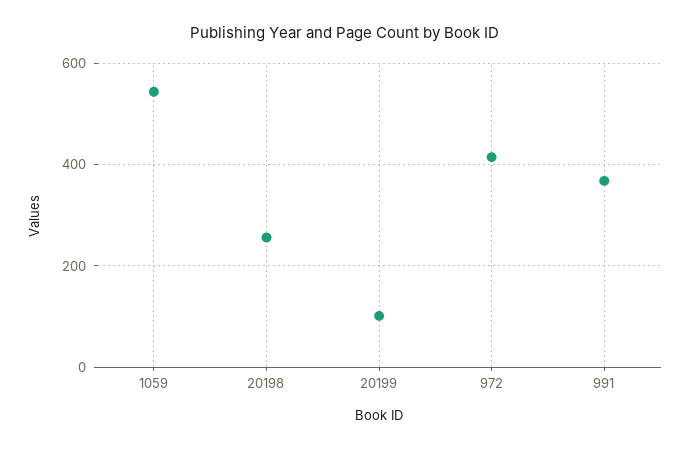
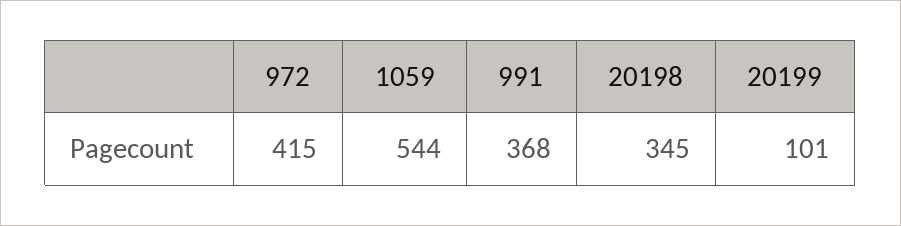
  {
    "1059": 544,
-   "20198": 260,
+   "20198": 345,
    "20199": 101,
    "972": 415,
    "991": 368
  }

